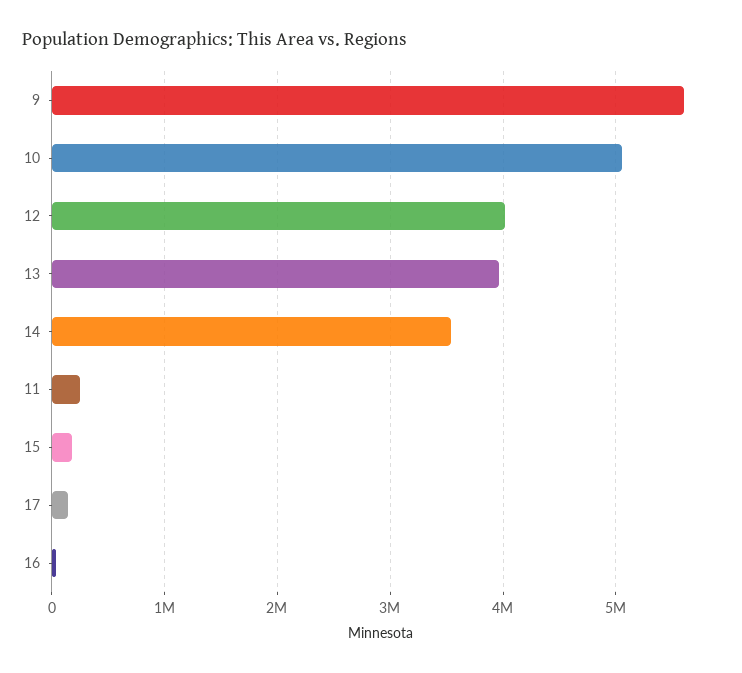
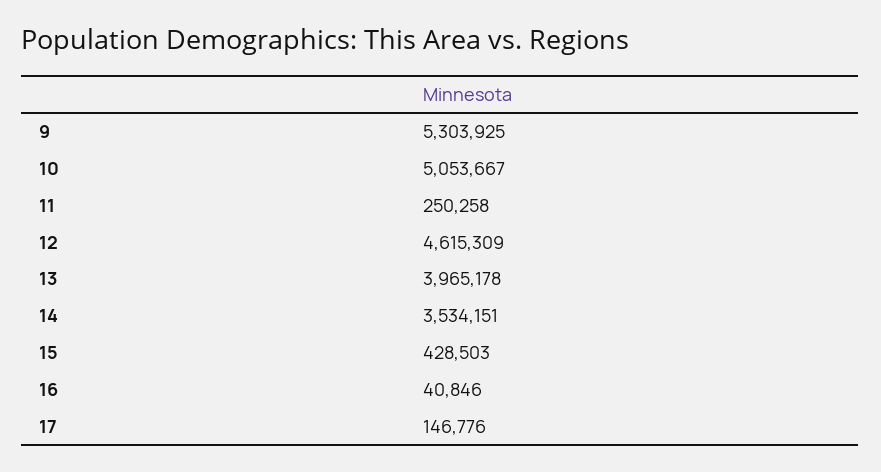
  {
-   "9": 5600000,
+   "9": 5303925,
    "10": 5053667,
-   "12": 4000000,
+   "12": 4615309,
    "13": 3965178,
    "14": 3534151,
    "11": 250258,
-   "15": 200000,
+   "15": 428503,
    "17": 146776,
    "16": 40846
  }

